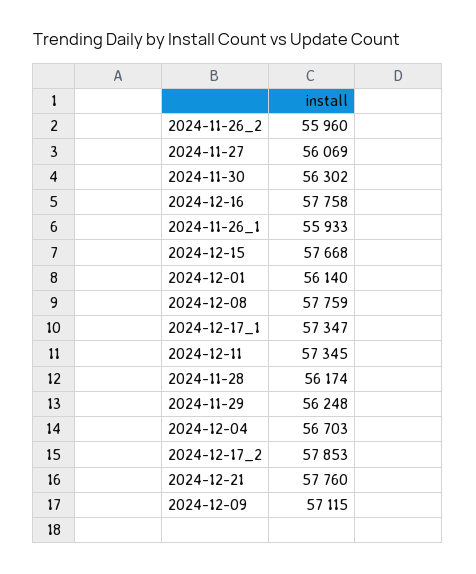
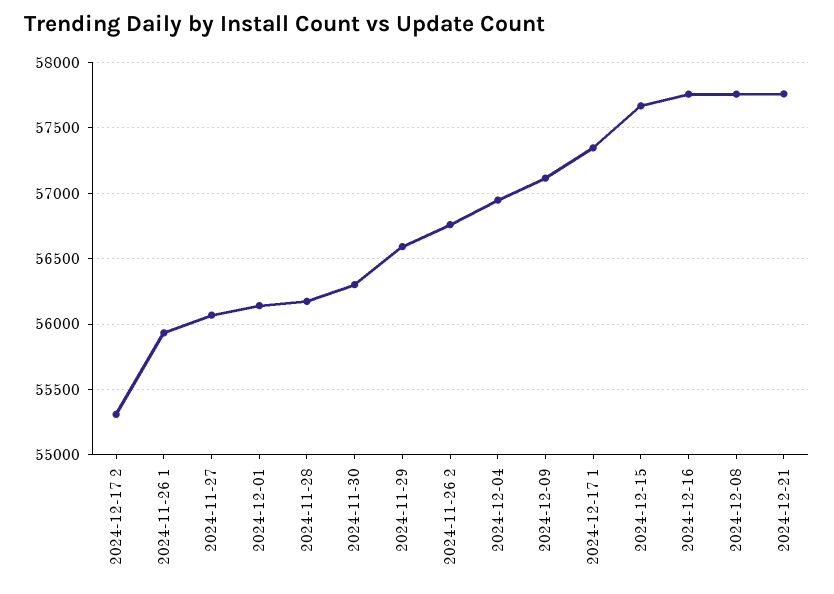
  {
-   "2024-11-26_2": 55960,
+   "2024-11-26_2": 56750,
    "2024-11-27": 56069,
    "2024-11-30": 56302,
    "2024-12-16": 57758,
    "2024-11-26_1": 55933,
    "2024-12-15": 57668,
    "2024-12-01": 56140,
    "2024-12-08": 57759,
    "2024-12-17_1": 57347,
-   "2024-12-11": 57345,
    "2024-11-28": 56174,
-   "2024-11-29": 56248,
+   "2024-11-29": 56600,
-   "2024-12-04": 56703,
+   "2024-12-04": 56950,
-   "2024-12-17_2": 57853,
+   "2024-12-17_2": 55300,
    "2024-12-21": 57760,
    "2024-12-09": 57115
  }

